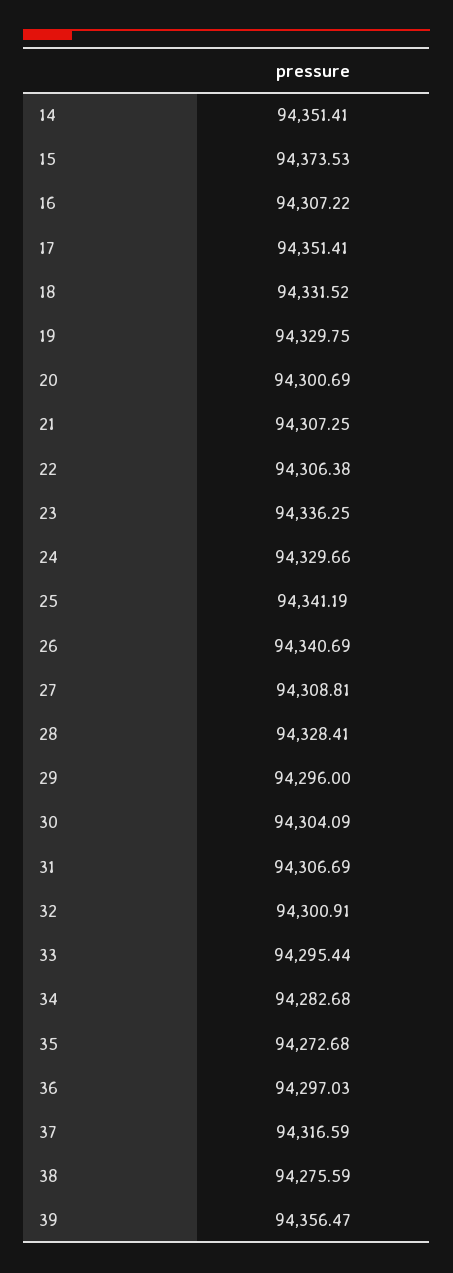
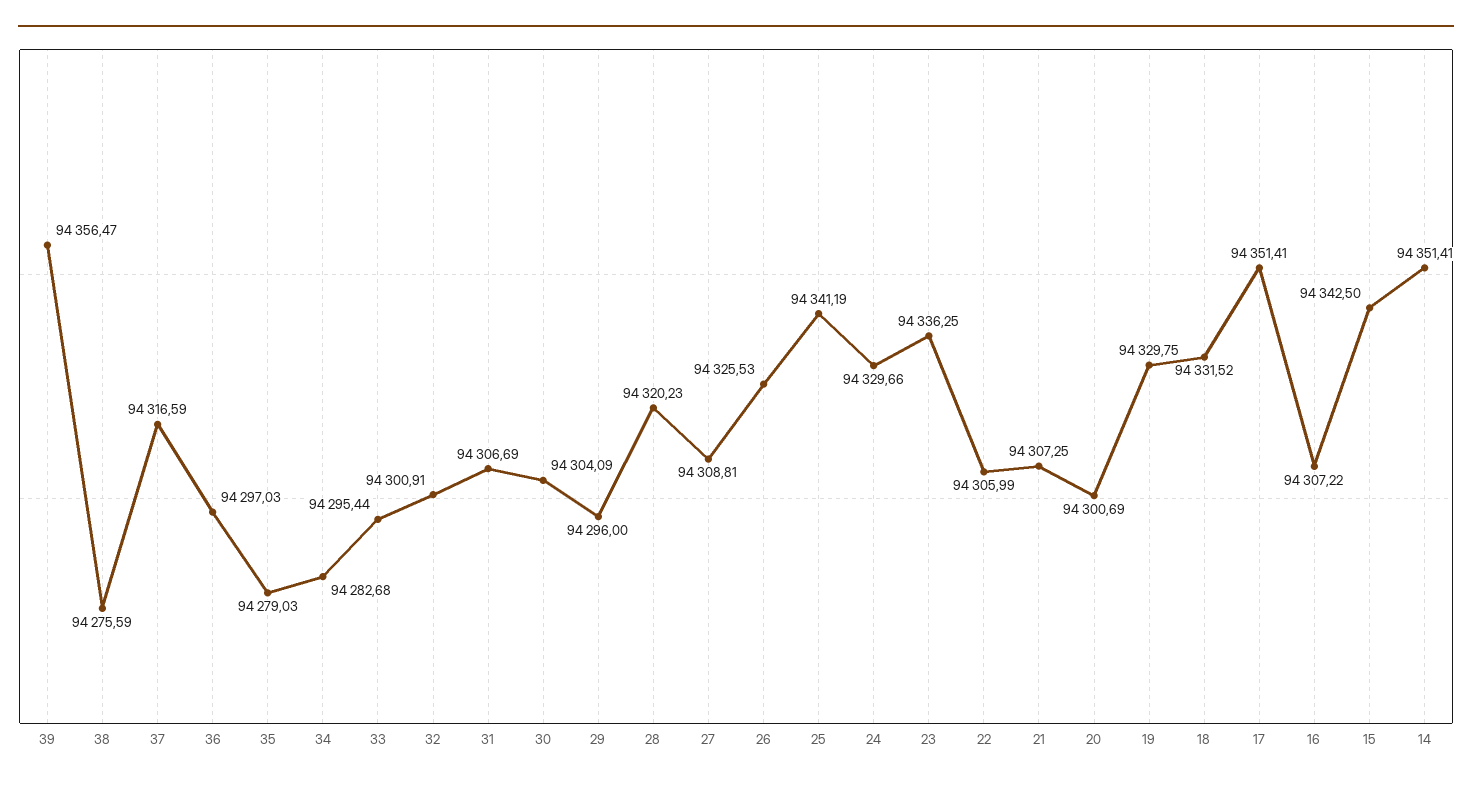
  {
    "14": 94351.41,
-   "15": 94373.53,
+   "15": 94342.5,
    "16": 94307.22,
    "17": 94351.41,
    "18": 94331.52,
    "19": 94329.75,
    "20": 94300.69,
    "21": 94307.25,
-   "22": 94306.38,
+   "22": 94305.99,
    "23": 94336.25,
    "24": 94329.66,
    "25": 94341.19,
-   "26": 94340.69,
+   "26": 94325.53,
    "27": 94308.81,
-   "28": 94328.41,
+   "28": 94320.23,
    "29": 94296,
    "30": 94304.09,
    "31": 94306.69,
    "32": 94300.91,
    "33": 94295.44,
    "34": 94282.68,
-   "35": 94272.68,
+   "35": 94279.03,
    "36": 94297.03,
    "37": 94316.59,
    "38": 94275.59,
    "39": 94356.47
  }

